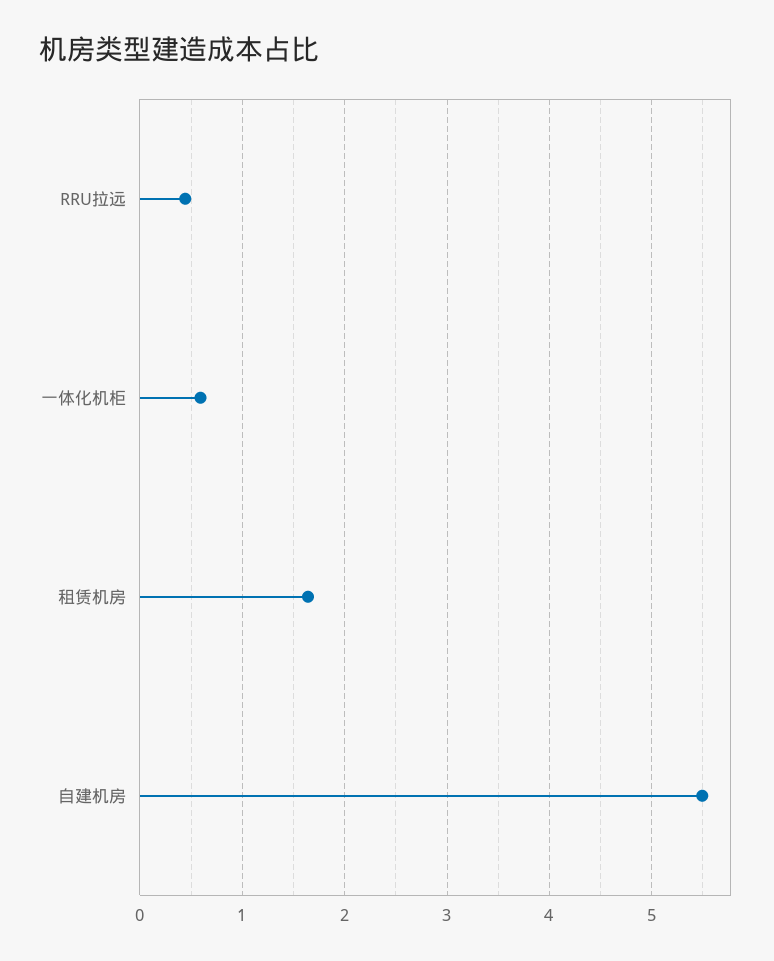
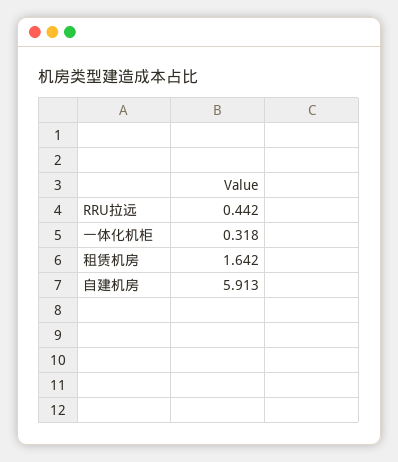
  {
    "RRU拉远": 0.442,
-   "一体化机柜": 0.6,
+   "一体化机柜": 0.318,
    "租赁机房": 1.642,
-   "自建机房": 5.5
+   "自建机房": 5.913
  }

